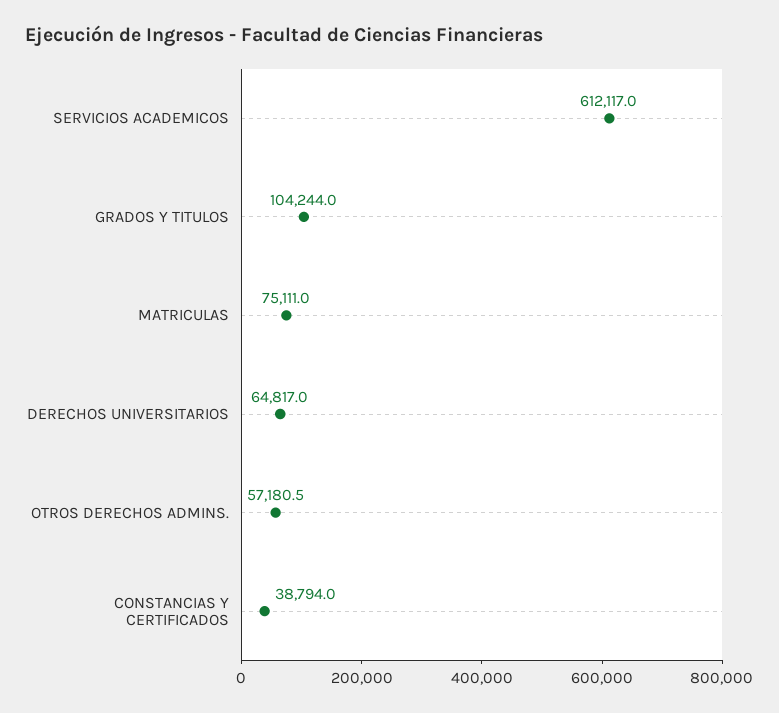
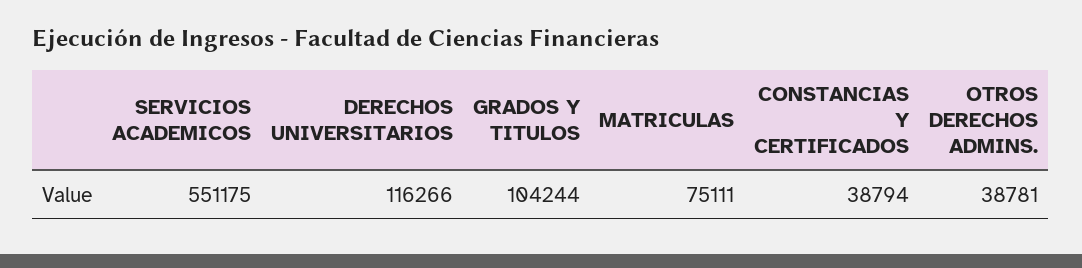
  {
-   "SERVICIOS ACADEMICOS": 612117,
+   "SERVICIOS ACADEMICOS": 551175,
    "GRADOS Y TITULOS": 104244,
    "MATRICULAS": 75111,
-   "DERECHOS UNIVERSITARIOS": 64817,
+   "DERECHOS UNIVERSITARIOS": 116266,
-   "OTROS DERECHOS ADMINS.": 57180.5,
+   "OTROS DERECHOS ADMINS.": 38781,
    "CONSTANCIAS Y CERTIFICADOS": 38794
  }

